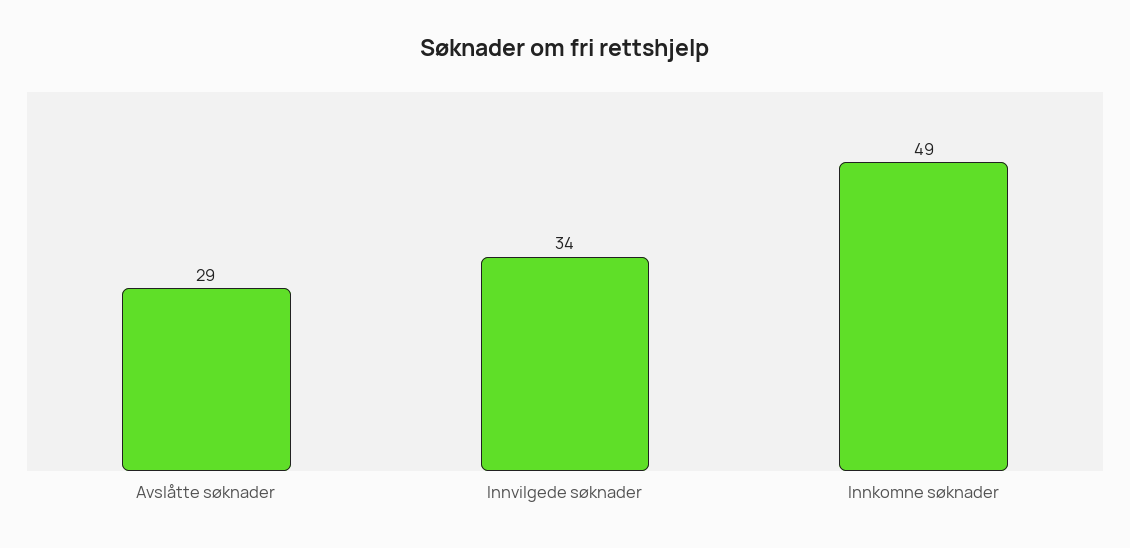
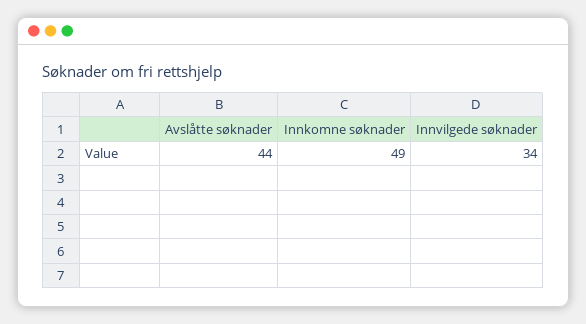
  {
-   "Avslåtte søknader": 29,
+   "Avslåtte søknader": 44,
    "Innvilgede søknader": 34,
    "Innkomne søknader": 49
  }

